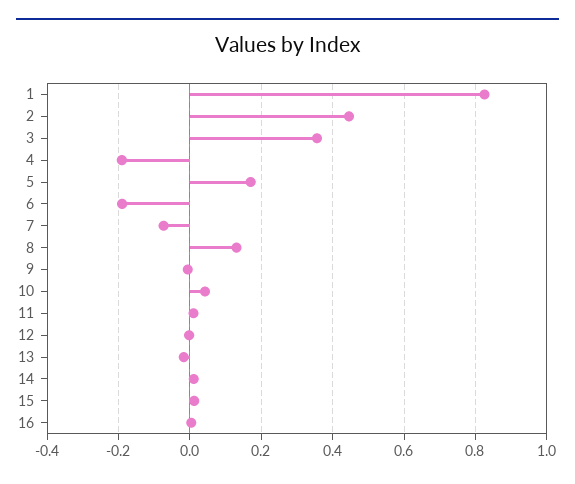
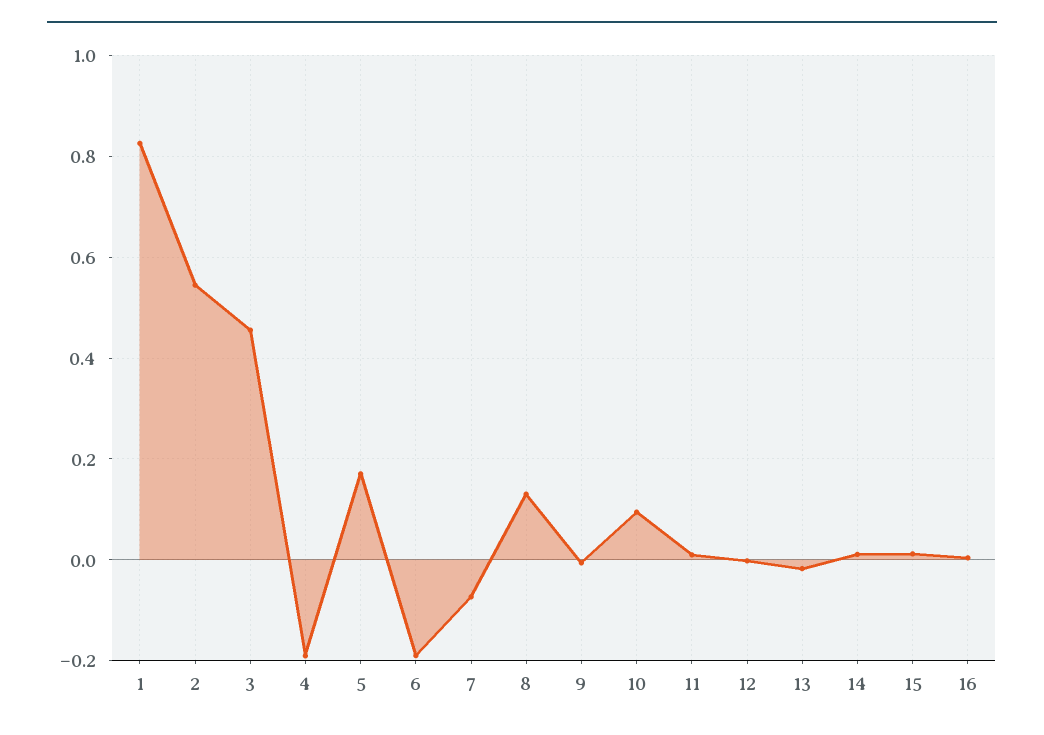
  {
    "1": 0.82,
-   "2": 0.44,
+   "2": 0.54,
-   "3": 0.36,
+   "3": 0.46,
    "4": -0.2,
    "5": 0.18,
    "6": -0.18,
    "7": -0.08,
    "8": 0.14,
    "9": 0,
-   "10": 0.04,
+   "10": 0.1,
    "11": 0.02,
    "12": 0,
    "13": -0.02,
    "14": 0.02,
    "15": 0.02,
    "16": 0
  }

